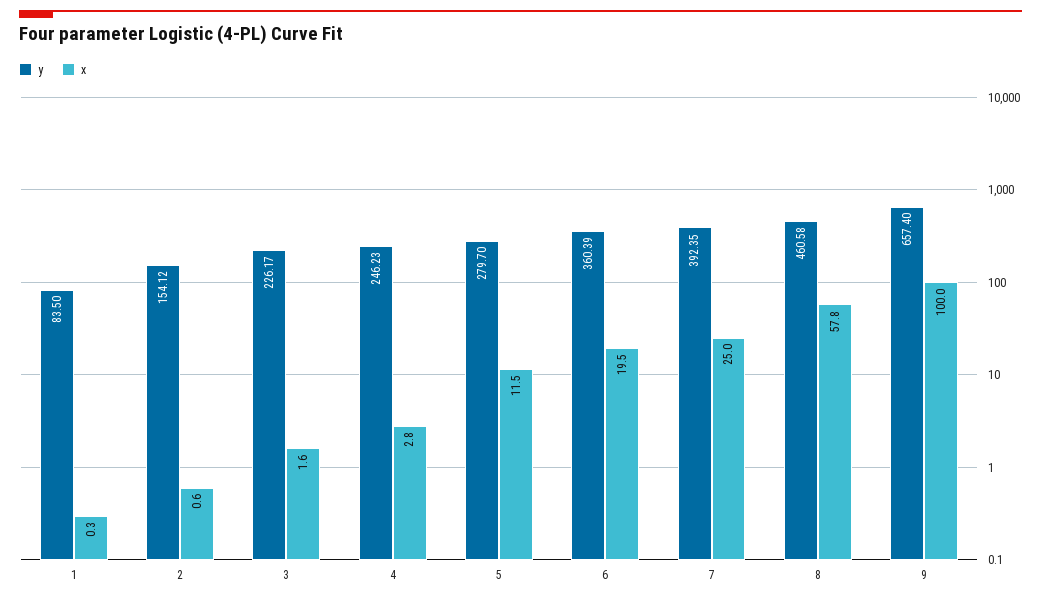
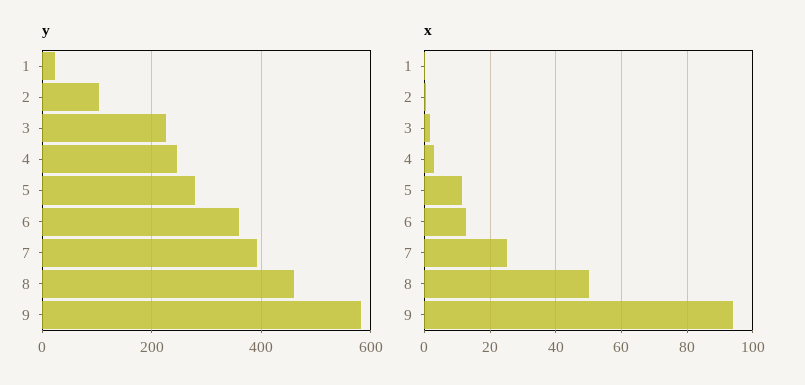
  {
    "y": {
-     "1": 83.5,
+     "1": 20,
-     "2": 154.12,
+     "2": 100,
      "3": 226.17,
      "4": 246.23,
      "5": 279.7,
      "6": 360.39,
      "7": 392.35,
      "8": 460.58,
-     "9": 657.4
+     "9": 580
    },
    "x": {
      "1": 0.3,
      "2": 0.6,
      "3": 1.6,
      "4": 2.8,
      "5": 11.5,
-     "6": 19.5,
+     "6": 12,
      "7": 25,
-     "8": 57.8,
+     "8": 50,
-     "9": 100
+     "9": 94
    }
  }

